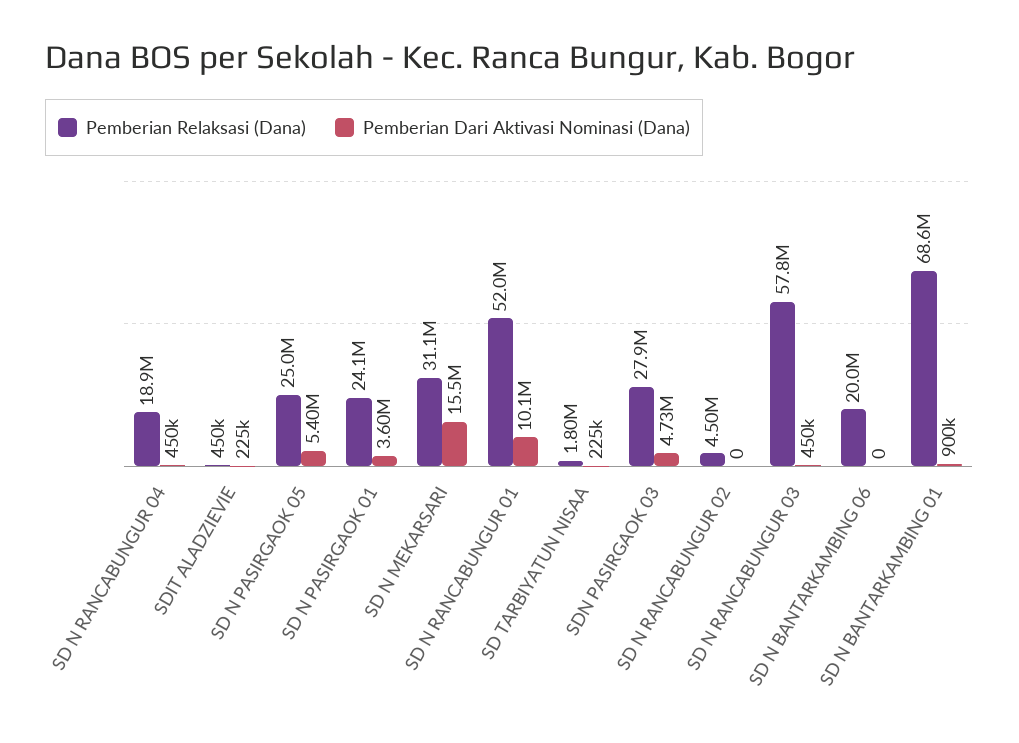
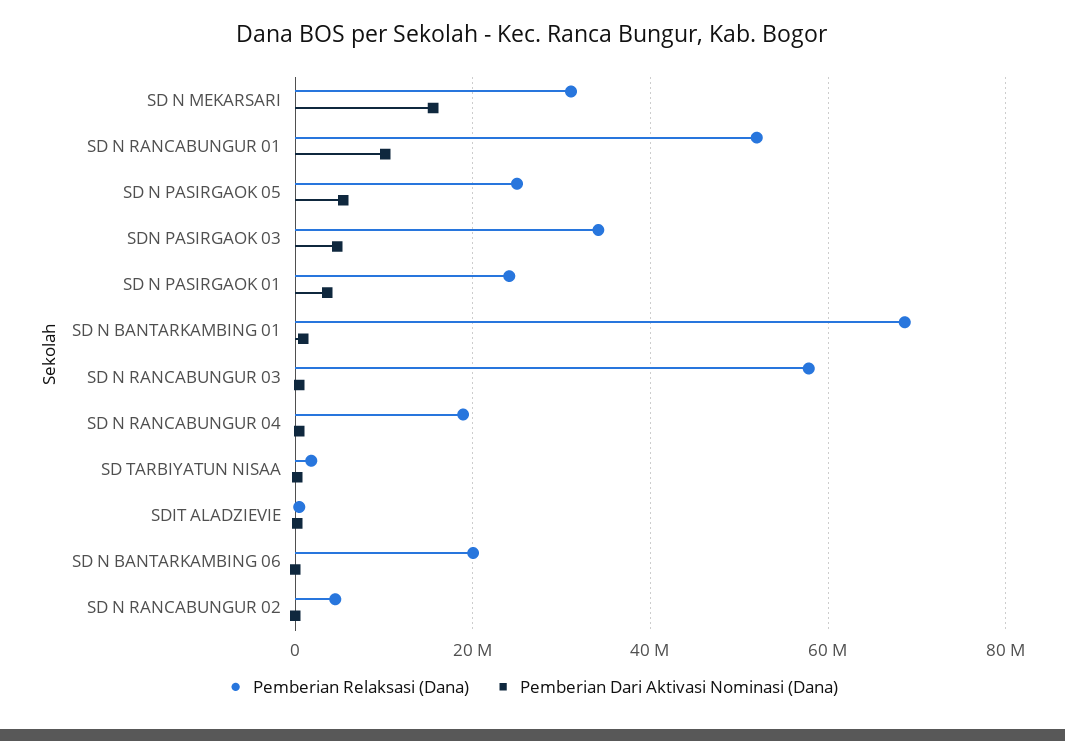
  {
    "Pemberian Relaksasi (Dana)": {
      "SD N RANCABUNGUR 04": 18900000,
      "SDIT ALADZIEVIE": 450000,
      "SD N PASIRGAOK 05": 25000000,
      "SD N PASIRGAOK 01": 24100000,
      "SD N MEKARSARI": 31100000,
      "SD N RANCABUNGUR 01": 52000000,
      "SD TARBIYATUN NISAA": 1800000,
-     "SDN PASIRGAOK 03": 27900000,
+     "SDN PASIRGAOK 03": 34000000,
      "SD N RANCABUNGUR 02": 4500000,
      "SD N RANCABUNGUR 03": 57800000,
      "SD N BANTARKAMBING 06": 20000000,
      "SD N BANTARKAMBING 01": 68600000
    },
    "Pemberian Dari Aktivasi Nominasi (Dana)": {
      "SD N RANCABUNGUR 04": 450000,
      "SDIT ALADZIEVIE": 225000,
      "SD N PASIRGAOK 05": 5400000,
      "SD N PASIRGAOK 01": 3600000,
      "SD N MEKARSARI": 15500000,
      "SD N RANCABUNGUR 01": 10100000,
      "SD TARBIYATUN NISAA": 225000,
      "SDN PASIRGAOK 03": 4730000,
      "SD N RANCABUNGUR 02": 0,
      "SD N RANCABUNGUR 03": 450000,
      "SD N BANTARKAMBING 06": 0,
      "SD N BANTARKAMBING 01": 900000
    }
  }

